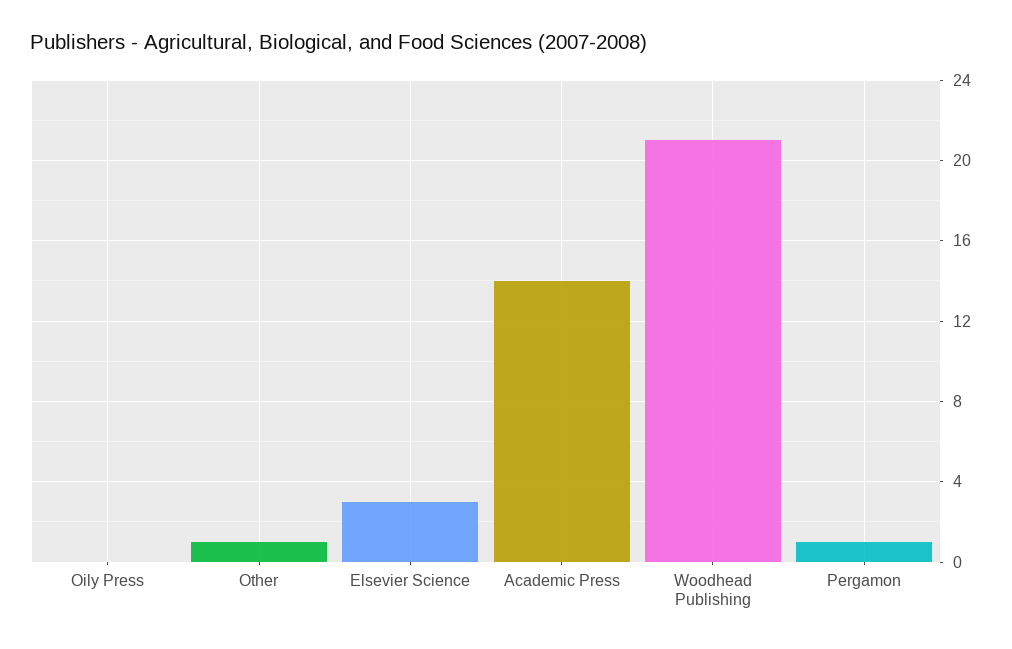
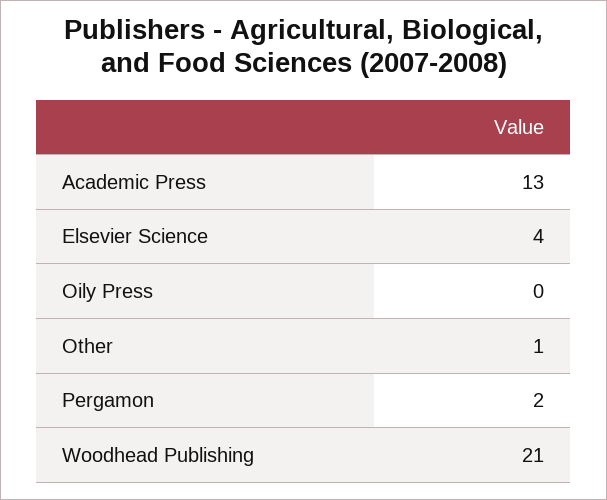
  {
    "Oily Press": 0,
    "Other": 1,
-   "Elsevier Science": 3,
+   "Elsevier Science": 4,
-   "Academic Press": 14,
+   "Academic Press": 13,
    "Woodhead Publishing": 21,
-   "Pergamon": 1
+   "Pergamon": 2
  }

